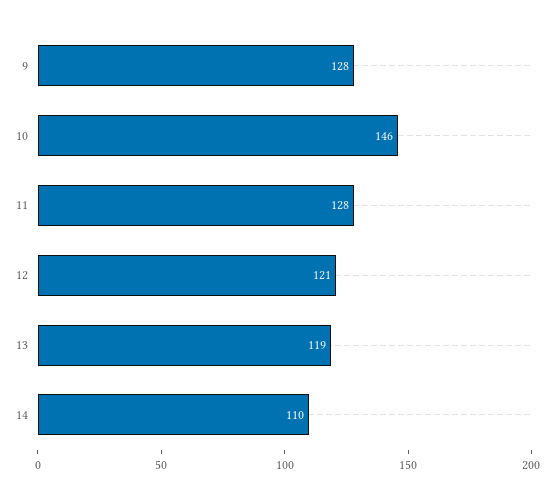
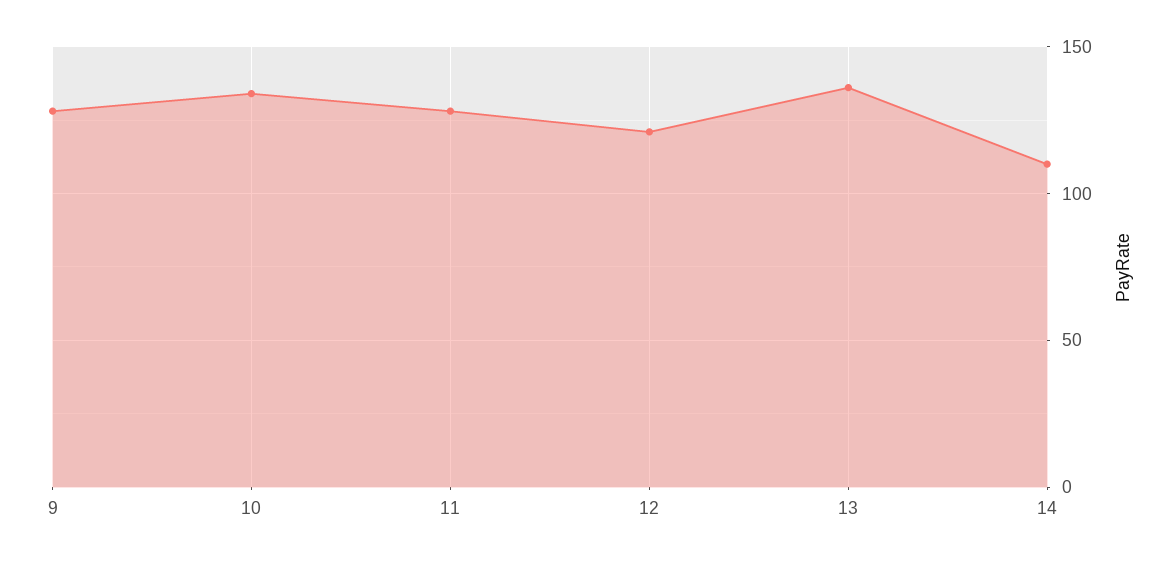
  {
    "9": 128,
-   "10": 146,
+   "10": 135,
    "11": 128,
    "12": 121,
-   "13": 119,
+   "13": 135,
    "14": 110
  }

